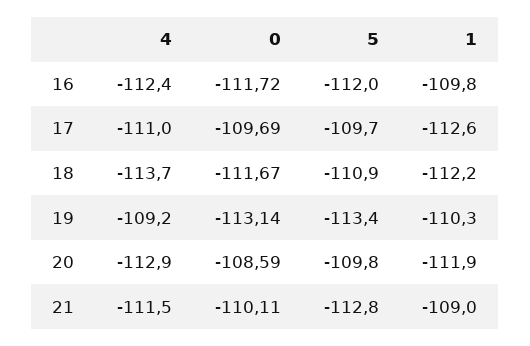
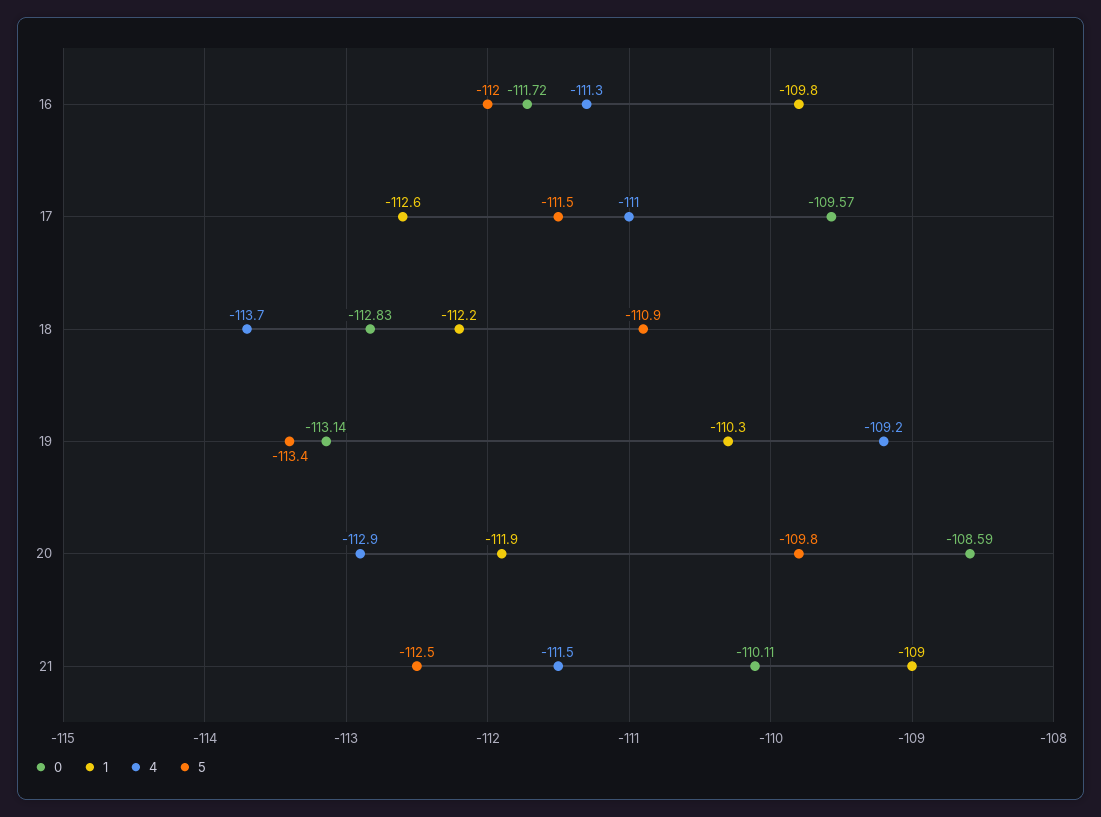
  {
    "4": {
-     "16": -112.4,
+     "16": -111.3,
      "17": -111,
      "18": -113.7,
      "19": -109.2,
      "20": -112.9,
      "21": -111.5
    },
    "0": {
      "16": -111.72,
-     "17": -109.69,
+     "17": -109.57,
-     "18": -111.67,
+     "18": -112.83,
      "19": -113.14,
      "20": -108.59,
      "21": -110.11
    },
    "5": {
      "16": -112,
-     "17": -109.7,
+     "17": -111.5,
      "18": -110.9,
      "19": -113.4,
      "20": -109.8,
-     "21": -112.8
+     "21": -112.5
    },
    "1": {
      "16": -109.8,
      "17": -112.6,
      "18": -112.2,
      "19": -110.3,
      "20": -111.9,
      "21": -109
    }
  }

